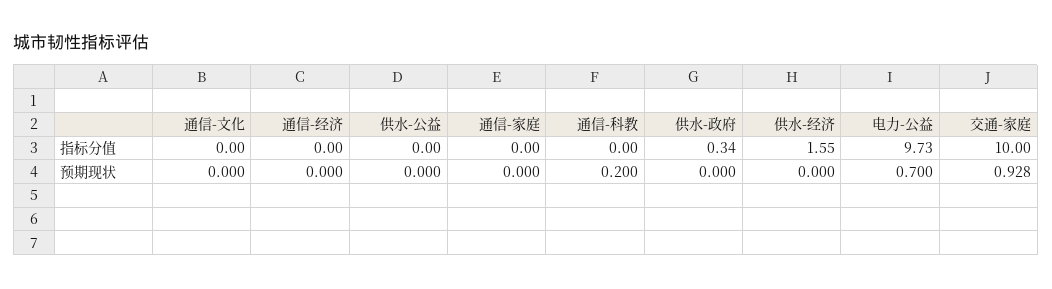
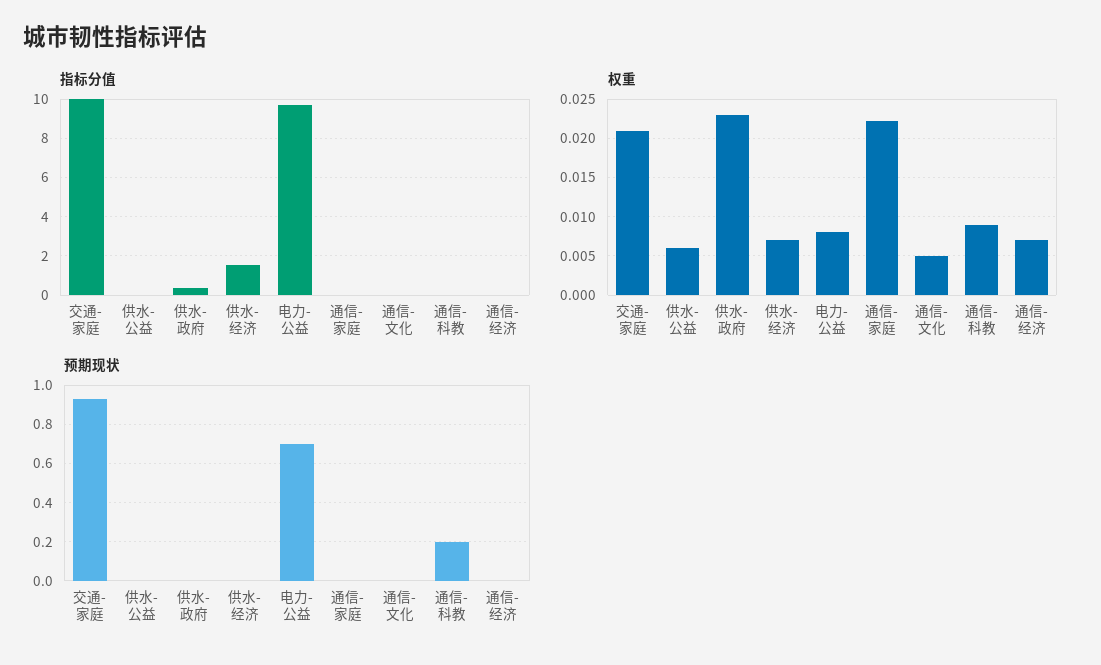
  {
    "指标分值": {
      "通信-文化": 0,
      "通信-经济": 0,
      "供水-公益": 0,
      "通信-家庭": 0,
      "通信-科教": 0,
      "供水-政府": 0.34,
      "供水-经济": 1.55,
      "电力-公益": 9.73,
      "交通-家庭": 10
    },
    "预期现状": {
      "通信-文化": 0,
      "通信-经济": 0,
      "供水-公益": 0,
      "通信-家庭": 0,
      "通信-科教": 0.2,
      "供水-政府": 0,
      "供水-经济": 0,
      "电力-公益": 0.7,
      "交通-家庭": 0.928
-   }
+   },
+   "权重": {
+     "交通-家庭": 0.021,
+     "供水-公益": 0.006,
+     "供水-政府": 0.023,
+     "供水-经济": 0.007,
+     "电力-公益": 0.008,
+     "通信-家庭": 0.022,
+     "通信-文化": 0.005,
+     "通信-科教": 0.009,
+     "通信-经济": 0.007
+   }
  }

